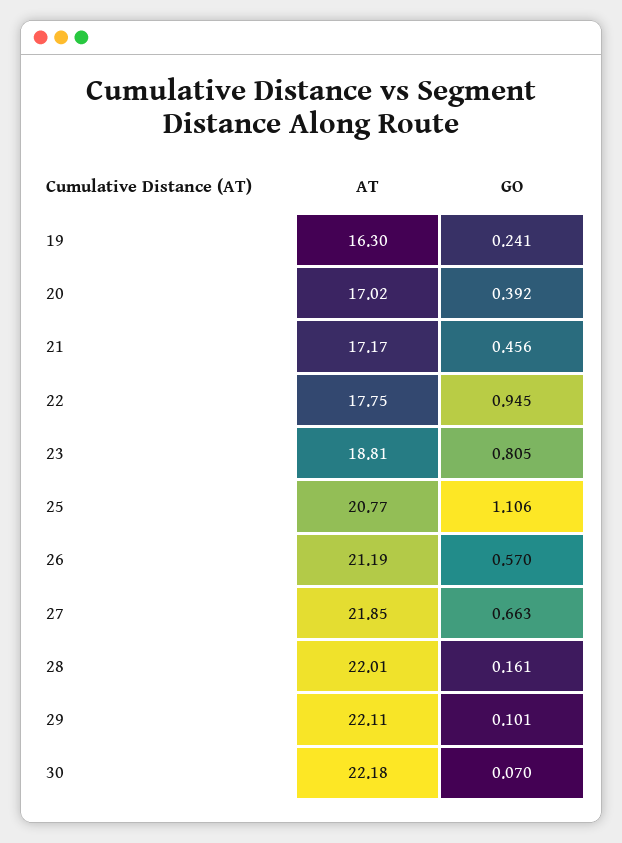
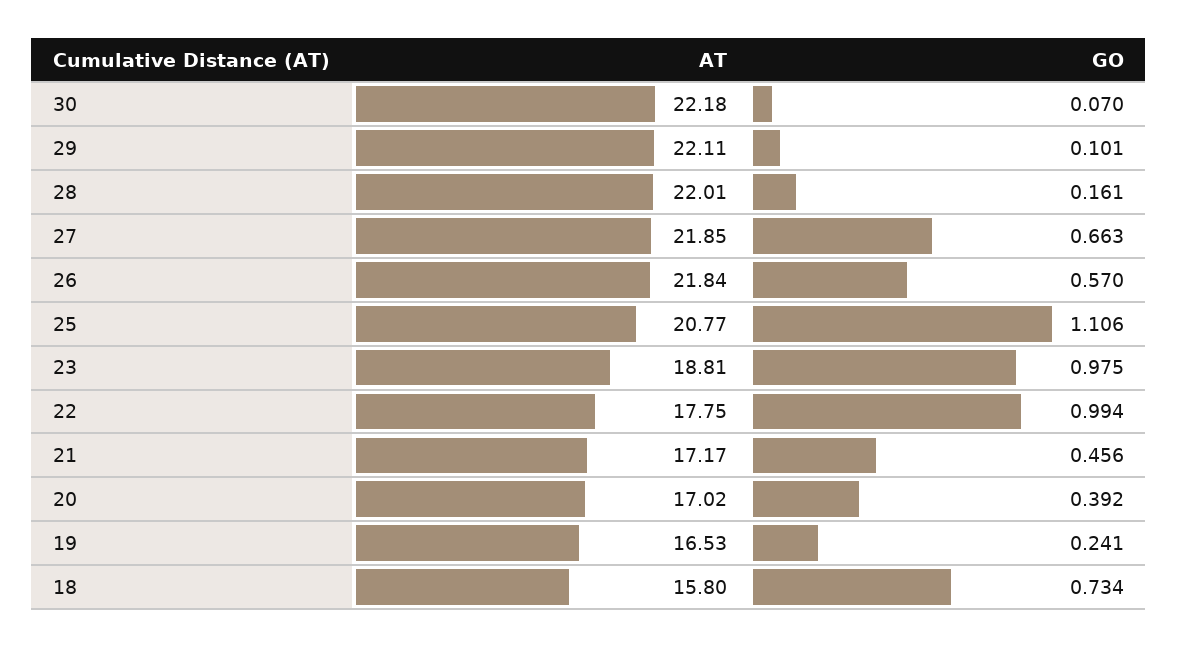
  {
    "AT": {
-     "19": 16.3,
+     "19": 16.53,
      "20": 17.02,
      "21": 17.17,
      "22": 17.75,
      "23": 18.81,
      "25": 20.77,
-     "26": 21.19,
+     "26": 21.84,
      "27": 21.85,
      "28": 22.01,
      "29": 22.11,
-     "30": 22.18
+     "30": 22.18,
+     "18": 15.8
    },
    "GO": {
      "19": 0.241,
      "20": 0.392,
      "21": 0.456,
-     "22": 0.945,
+     "22": 0.994,
-     "23": 0.805,
+     "23": 0.975,
      "25": 1.106,
      "26": 0.57,
      "27": 0.663,
      "28": 0.161,
      "29": 0.101,
-     "30": 0.07
+     "30": 0.07,
+     "18": 0.734
    }
  }

